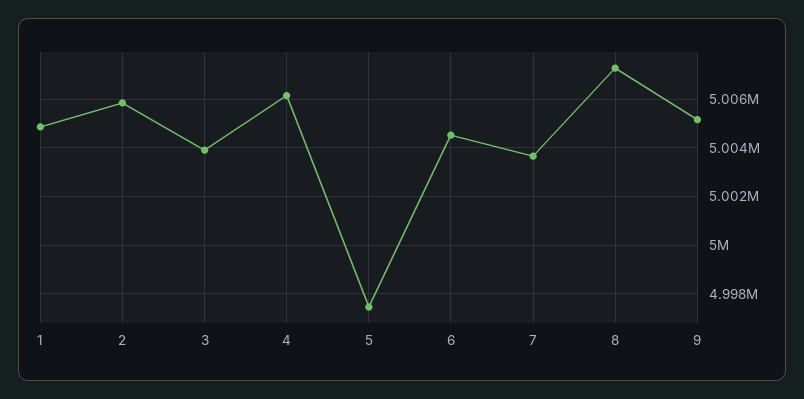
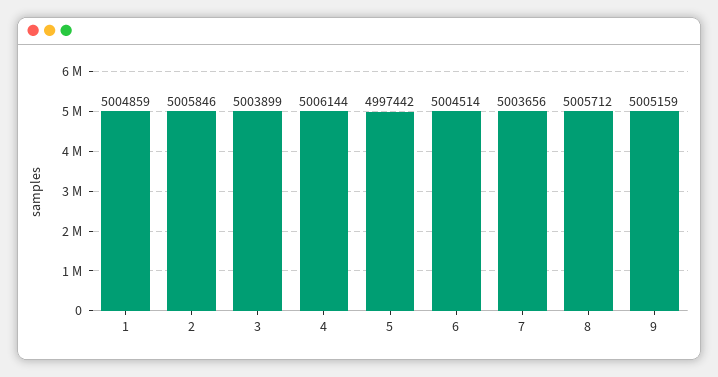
  {
    "1": 5004859,
    "2": 5005846,
    "3": 5003899,
    "4": 5006144,
    "5": 4997442,
    "6": 5004514,
    "7": 5003656,
-   "8": 5007250,
+   "8": 5005712,
    "9": 5005159
  }

